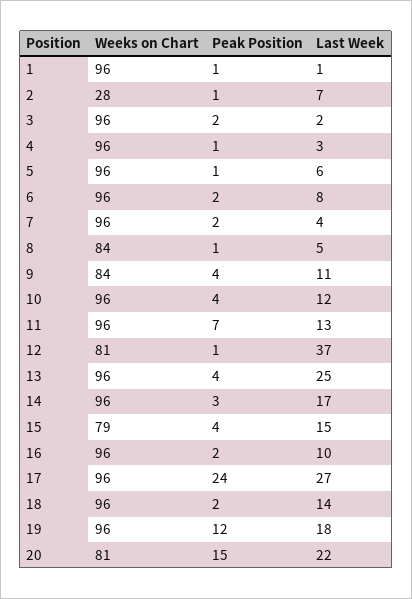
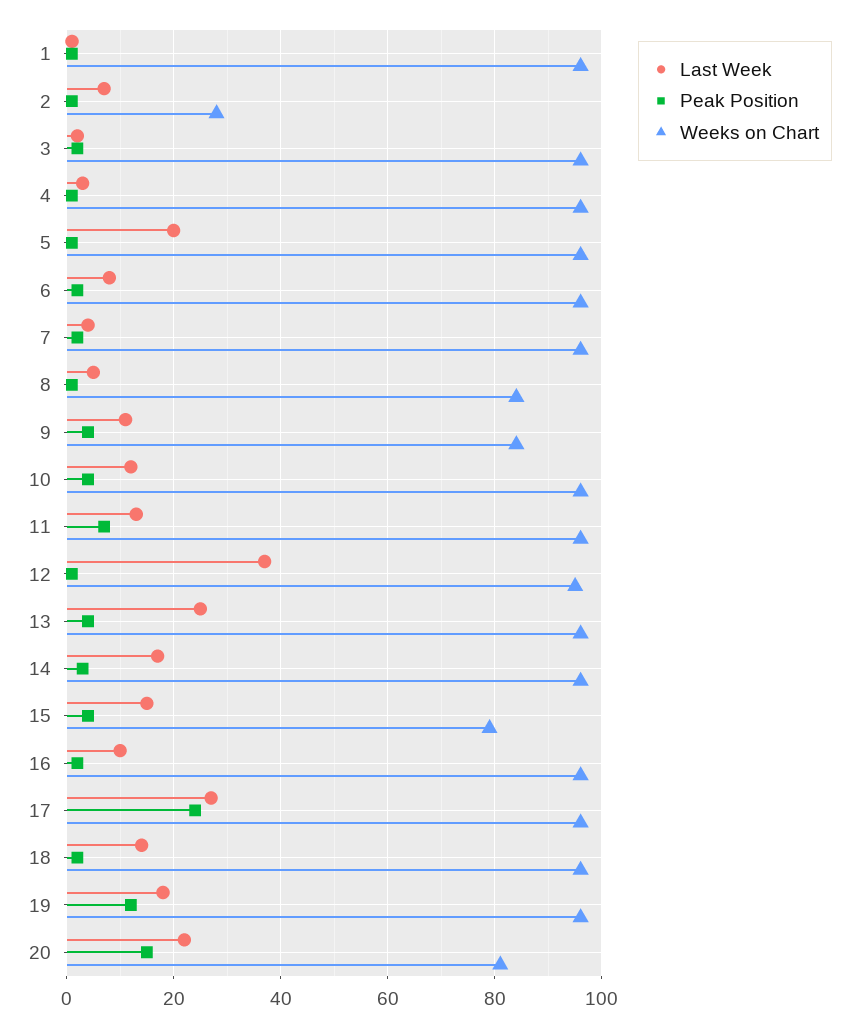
  {
    "Weeks on Chart": {
      "1": 96,
      "2": 28,
      "3": 96,
      "4": 96,
      "5": 96,
      "6": 96,
      "7": 96,
      "8": 84,
      "9": 84,
      "10": 96,
      "11": 96,
-     "12": 81,
+     "12": 95,
      "13": 96,
      "14": 96,
      "15": 79,
      "16": 96,
      "17": 96,
      "18": 96,
      "19": 96,
      "20": 81
    },
    "Peak Position": {
      "1": 1,
      "2": 1,
      "3": 2,
      "4": 1,
      "5": 1,
      "6": 2,
      "7": 2,
      "8": 1,
      "9": 4,
      "10": 4,
      "11": 7,
      "12": 1,
      "13": 4,
      "14": 3,
      "15": 4,
      "16": 2,
      "17": 24,
      "18": 2,
      "19": 12,
      "20": 15
    },
    "Last Week": {
      "1": 1,
      "2": 7,
      "3": 2,
      "4": 3,
-     "5": 6,
+     "5": 20,
      "6": 8,
      "7": 4,
      "8": 5,
      "9": 11,
      "10": 12,
      "11": 13,
      "12": 37,
      "13": 25,
      "14": 17,
      "15": 15,
      "16": 10,
      "17": 27,
      "18": 14,
      "19": 18,
      "20": 22
    }
  }

